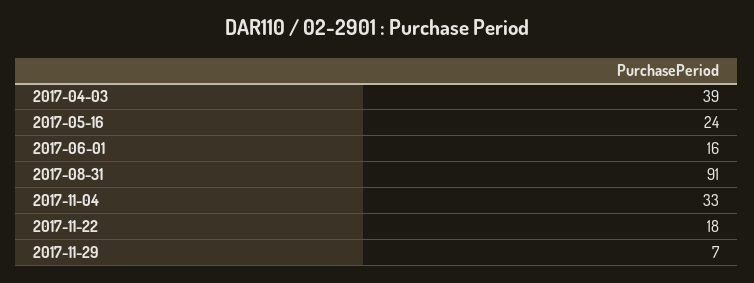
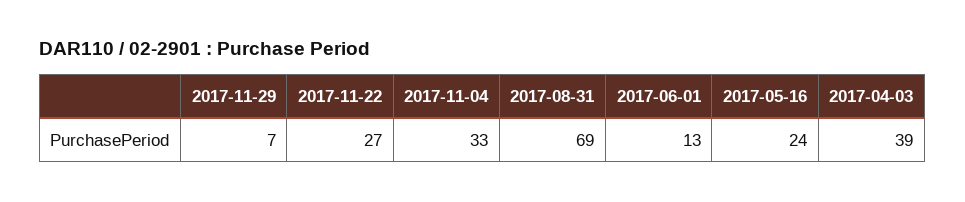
  {
    "2017-04-03": 39,
    "2017-05-16": 24,
-   "2017-06-01": 16,
+   "2017-06-01": 13,
-   "2017-08-31": 91,
+   "2017-08-31": 69,
    "2017-11-04": 33,
-   "2017-11-22": 18,
+   "2017-11-22": 27,
    "2017-11-29": 7
  }

